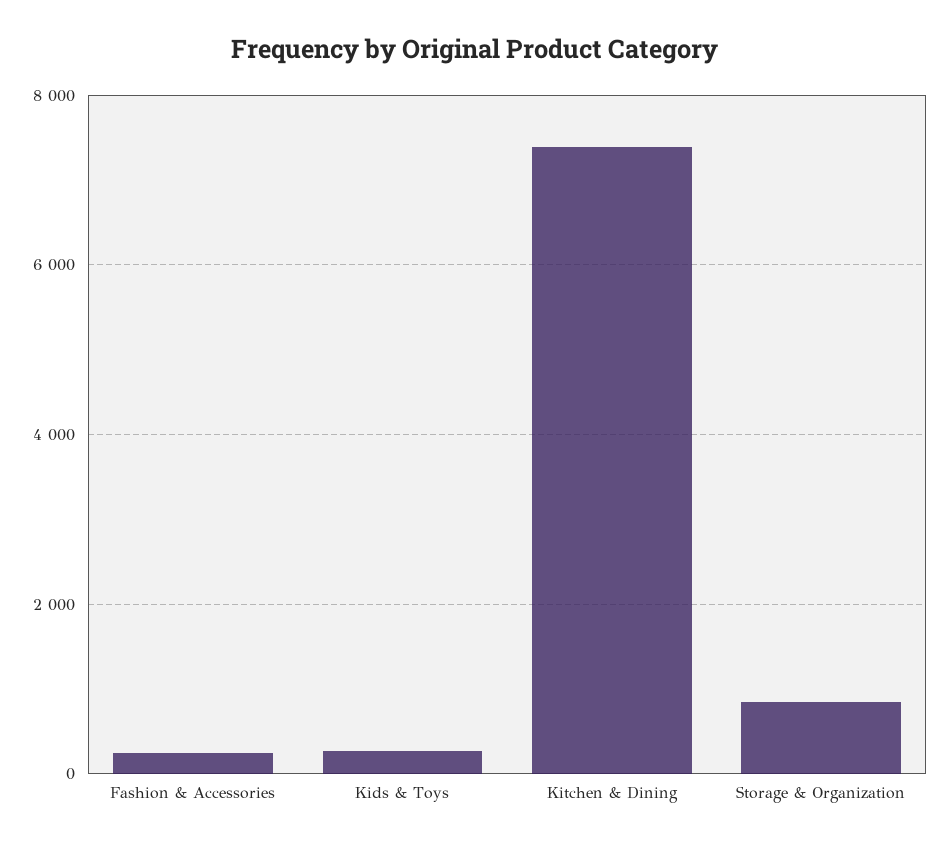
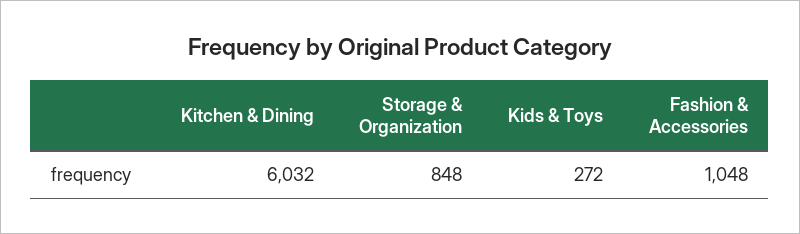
  {
-   "Fashion & Accessories": 200,
+   "Fashion & Accessories": 1048,
    "Kids & Toys": 272,
-   "Kitchen & Dining": 7400,
+   "Kitchen & Dining": 6032,
    "Storage & Organization": 848
  }

